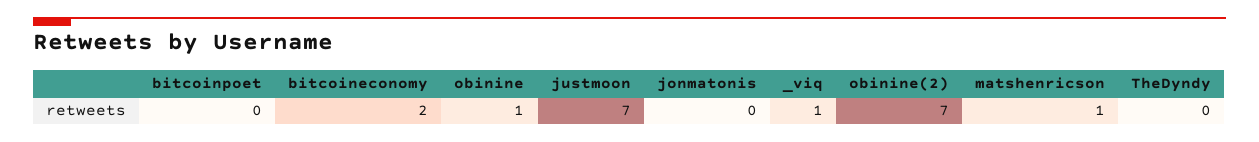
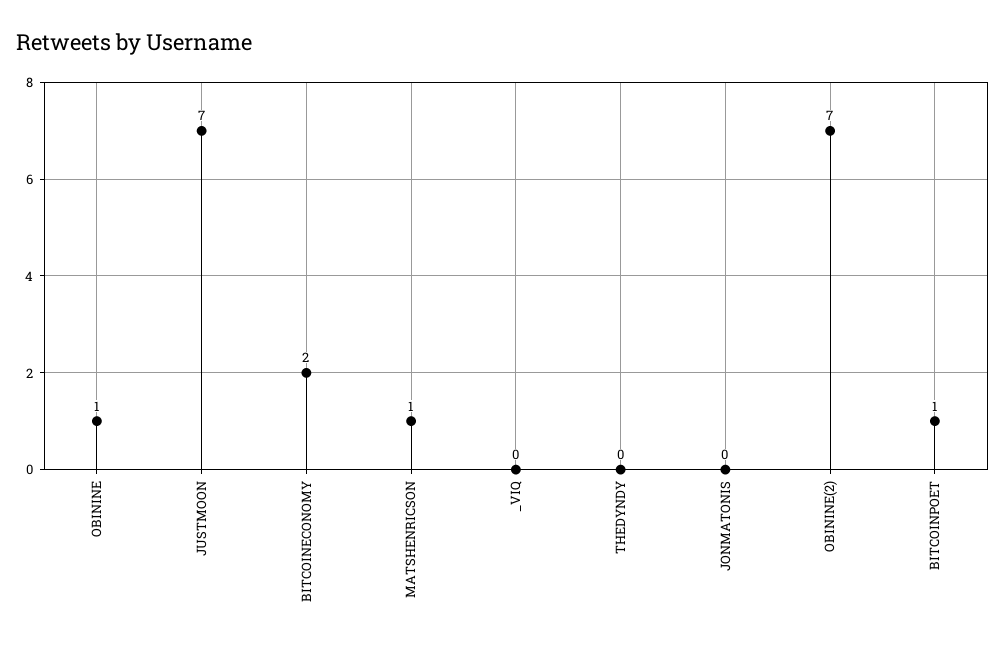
  {
-   "bitcoinpoet": 0,
+   "bitcoinpoet": 1,
    "bitcoineconomy": 2,
    "obinine": 1,
    "justmoon": 7,
    "jonmatonis": 0,
-   "_viq": 1,
+   "_viq": 0,
    "obinine(2)": 7,
    "matshenricson": 1,
    "TheDyndy": 0
  }

